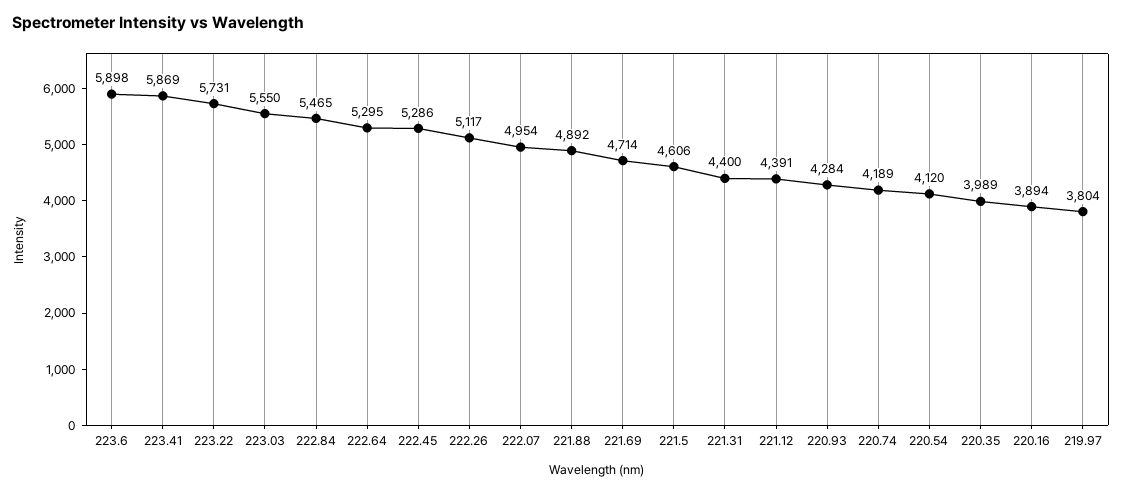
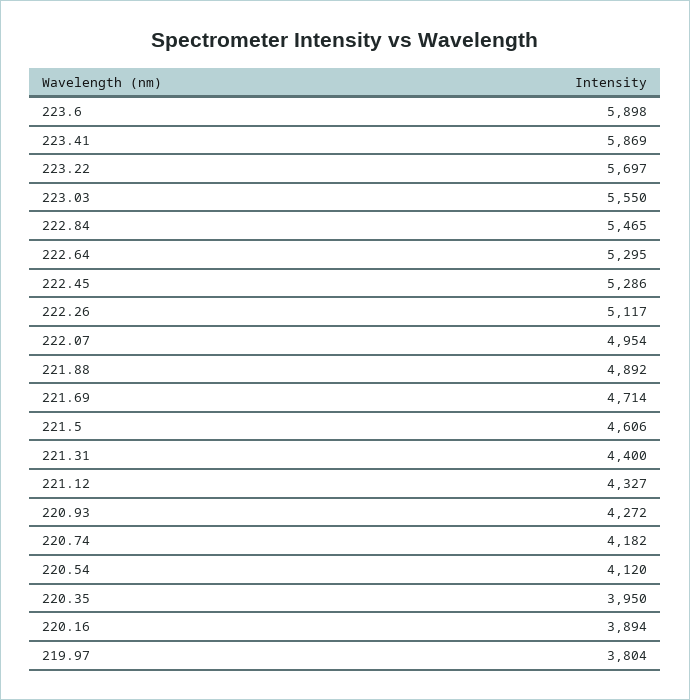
  {
    "223.6": 5898,
    "223.41": 5869,
-   "223.22": 5731,
+   "223.22": 5697,
    "223.03": 5550,
    "222.84": 5465,
    "222.64": 5295,
    "222.45": 5286,
    "222.26": 5117,
    "222.07": 4954,
    "221.88": 4892,
    "221.69": 4714,
    "221.5": 4606,
    "221.31": 4400,
-   "221.12": 4391,
+   "221.12": 4327,
-   "220.93": 4284,
+   "220.93": 4272,
-   "220.74": 4189,
+   "220.74": 4182,
    "220.54": 4120,
-   "220.35": 3989,
+   "220.35": 3950,
    "220.16": 3894,
    "219.97": 3804
  }

